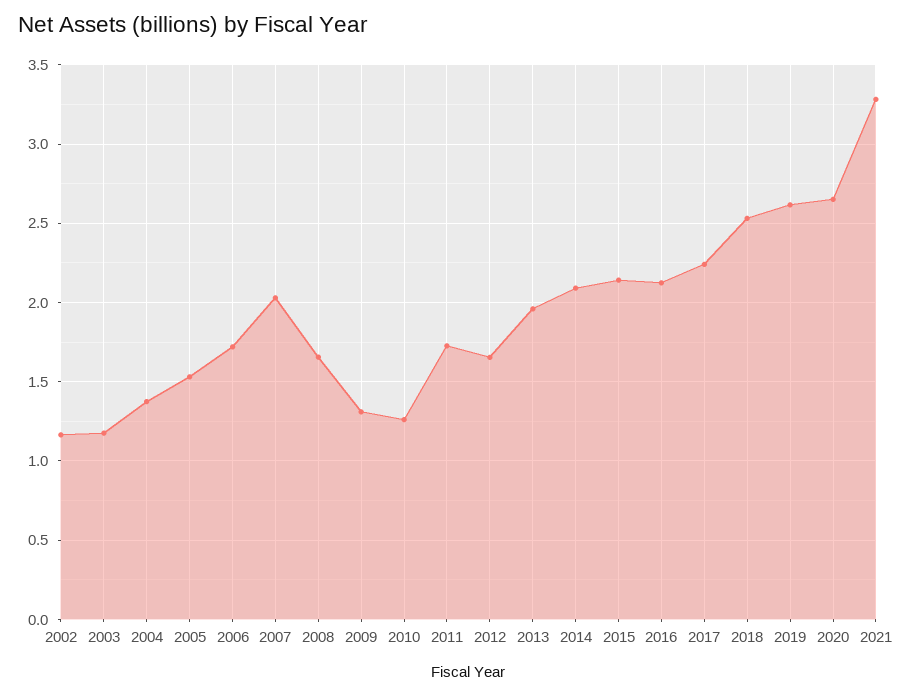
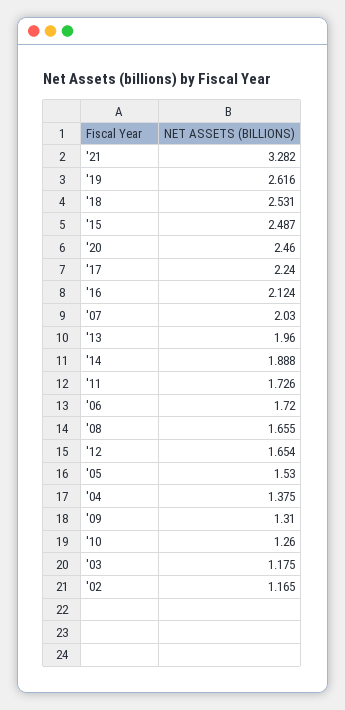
  {
    "2002": 1.165,
    "2003": 1.175,
    "2004": 1.375,
    "2005": 1.53,
    "2006": 1.72,
    "2007": 2.03,
    "2008": 1.655,
    "2009": 1.31,
    "2010": 1.26,
    "2011": 1.726,
    "2012": 1.654,
    "2013": 1.96,
-   "2014": 2.1,
+   "2014": 1.888,
-   "2015": 2.15,
+   "2015": 2.487,
    "2016": 2.124,
    "2017": 2.24,
    "2018": 2.531,
    "2019": 2.616,
-   "2020": 2.65,
+   "2020": 2.46,
    "2021": 3.282
  }

